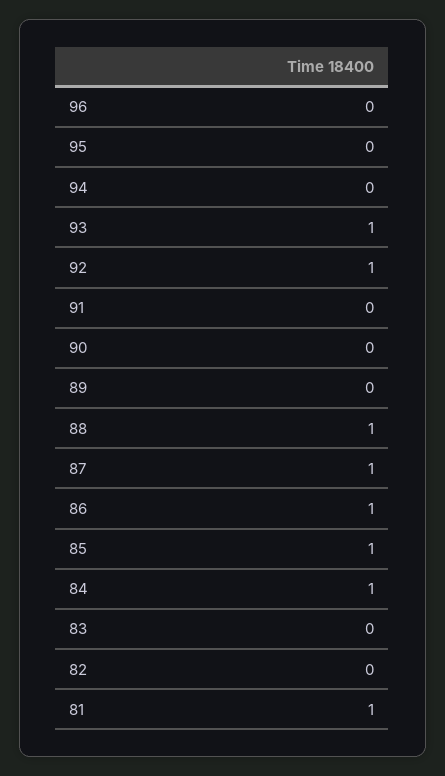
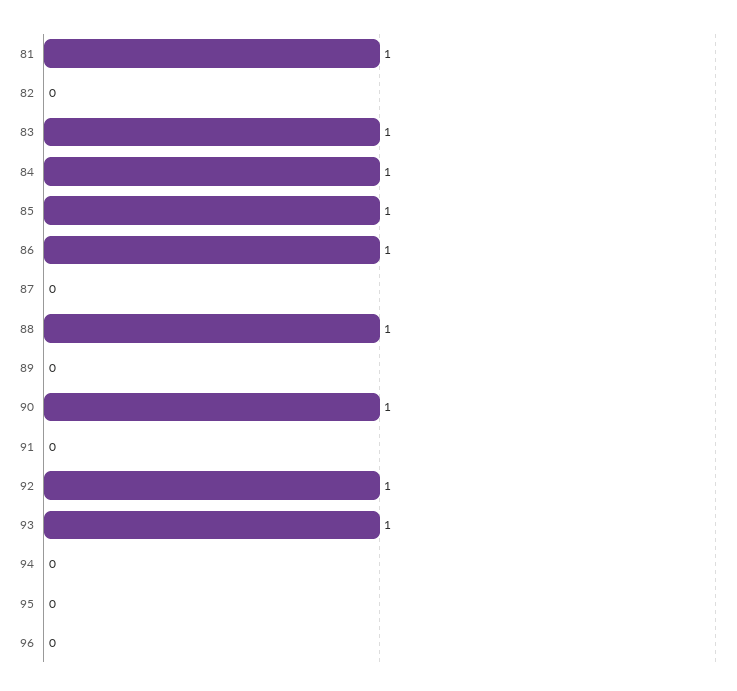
  {
    "96": 0,
    "95": 0,
    "94": 0,
    "93": 1,
    "92": 1,
    "91": 0,
-   "90": 0,
+   "90": 1,
    "89": 0,
    "88": 1,
-   "87": 1,
+   "87": 0,
    "86": 1,
    "85": 1,
    "84": 1,
-   "83": 0,
+   "83": 1,
    "82": 0,
    "81": 1
  }

